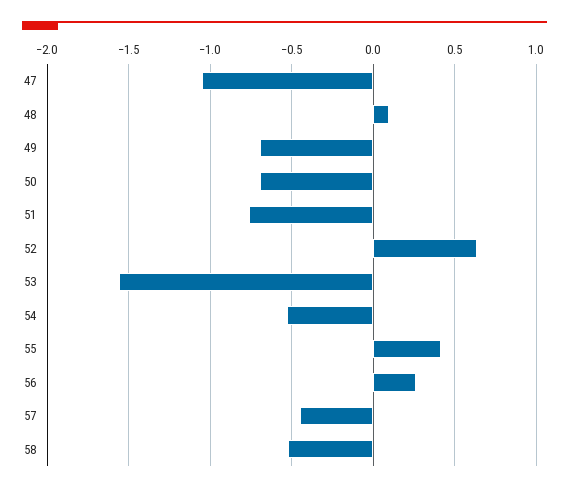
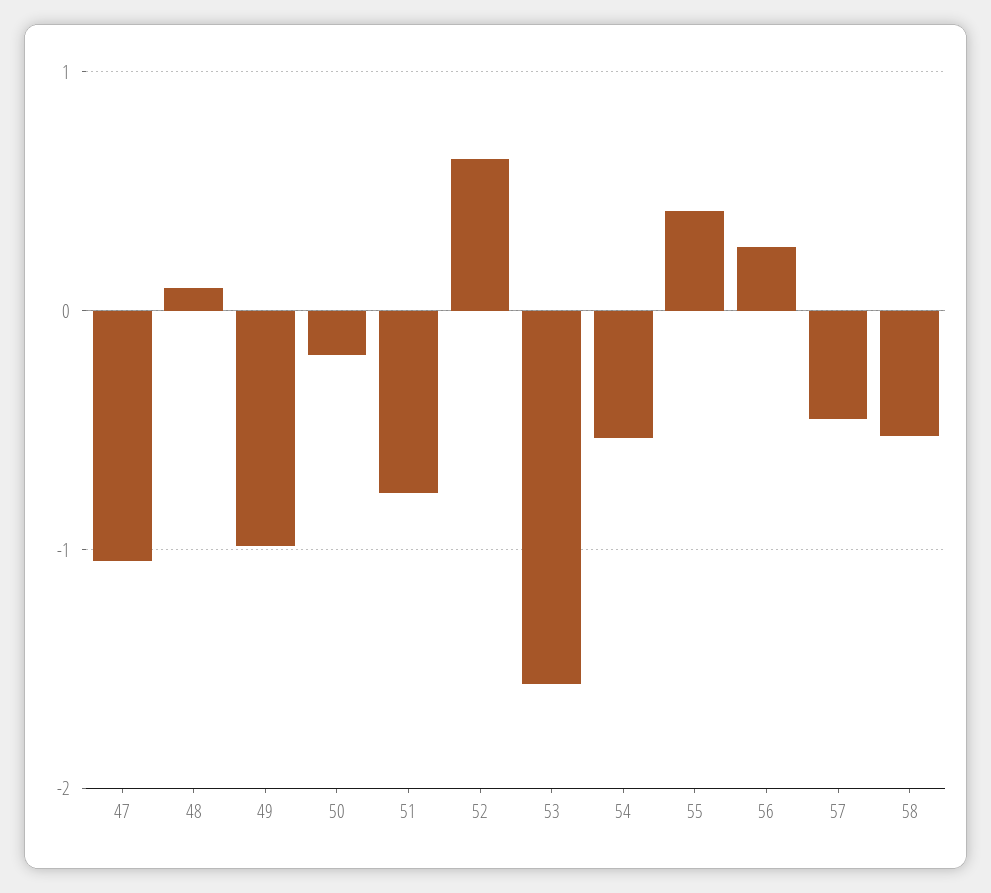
  {
    "47": -1.05,
    "48": 0.1,
-   "49": -0.7,
+   "49": -1,
-   "50": -0.7,
+   "50": -0.2,
    "51": -0.75,
    "52": 0.65,
    "53": -1.55,
    "54": -0.55,
    "55": 0.4,
    "56": 0.25,
    "57": -0.45,
    "58": -0.5
  }

